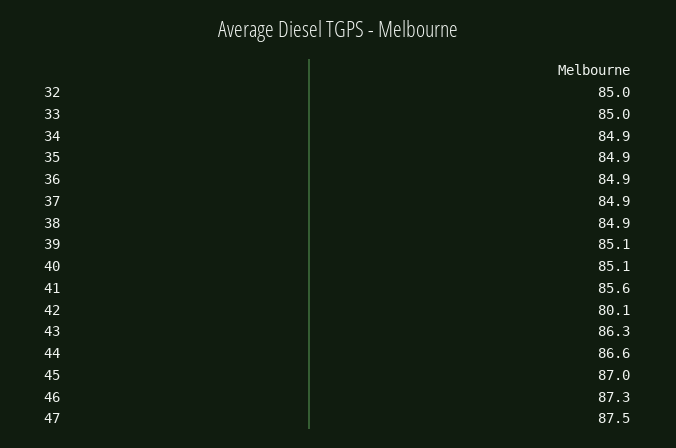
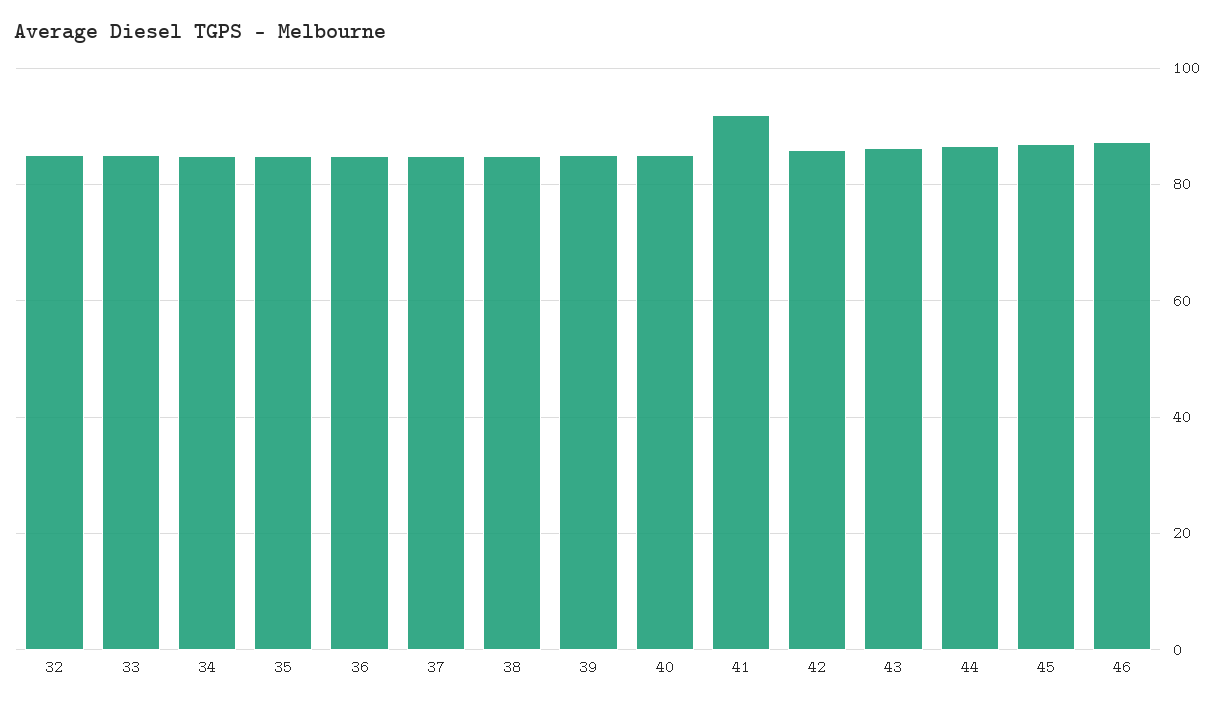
  {
    "32": 85,
    "33": 85,
    "34": 84.9,
    "35": 84.9,
    "36": 84.9,
    "37": 84.9,
    "38": 84.9,
    "39": 85.1,
    "40": 85.1,
-   "41": 85.6,
+   "41": 92,
-   "42": 80.1,
+   "42": 86,
    "43": 86.3,
    "44": 86.6,
    "45": 87,
-   "46": 87.3,
+   "46": 87.3
-   "47": 87.5
  }

